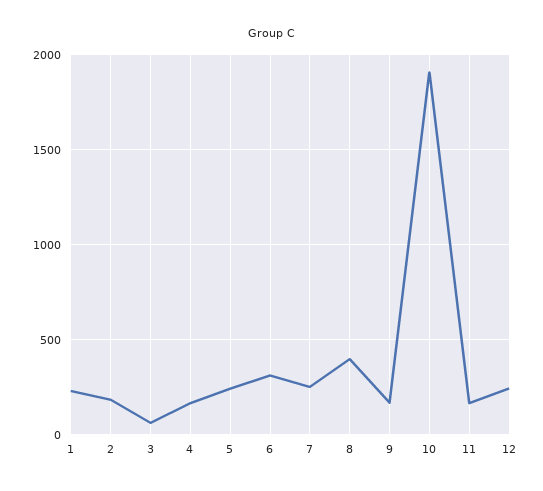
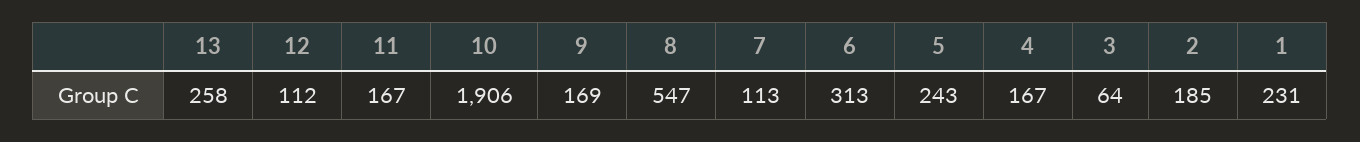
  {
    "1": 231,
    "2": 185,
    "3": 64,
    "4": 167,
    "5": 243,
    "6": 313,
-   "7": 250,
+   "7": 113,
-   "8": 400,
+   "8": 547,
    "9": 169,
    "10": 1906,
    "11": 167,
-   "12": 250
+   "12": 112,
+   "13": 258
  }

